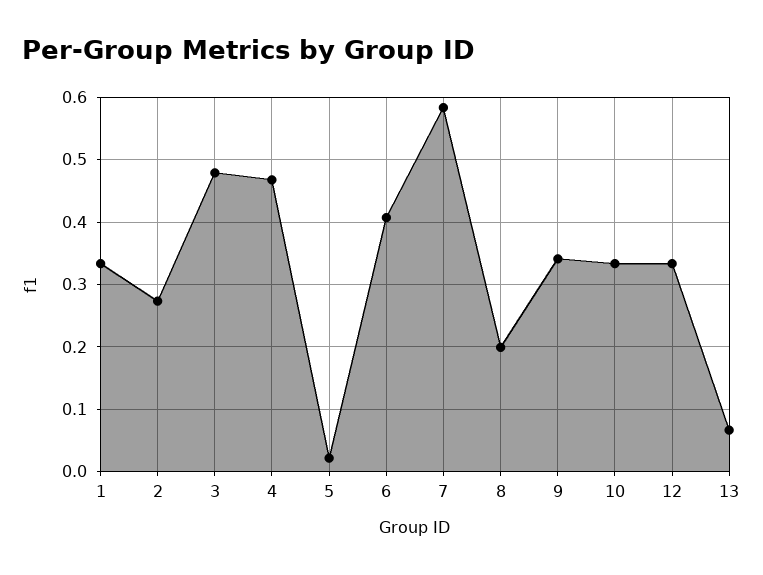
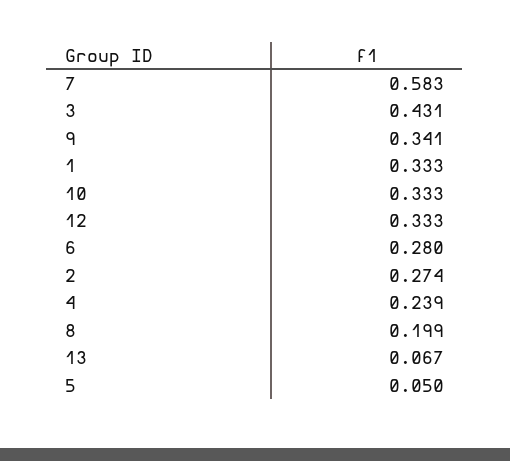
  {
    "1": 0.333,
    "2": 0.274,
-   "3": 0.48,
+   "3": 0.431,
-   "4": 0.47,
+   "4": 0.239,
-   "5": 0.02,
+   "5": 0.05,
-   "6": 0.41,
+   "6": 0.28,
    "7": 0.583,
    "8": 0.199,
    "9": 0.341,
    "10": 0.333,
    "12": 0.333,
    "13": 0.067
  }

